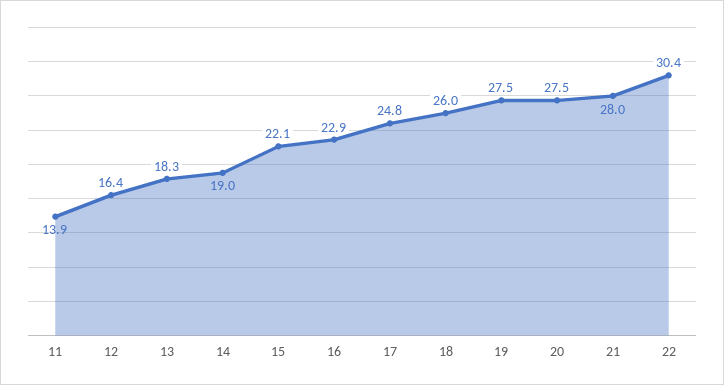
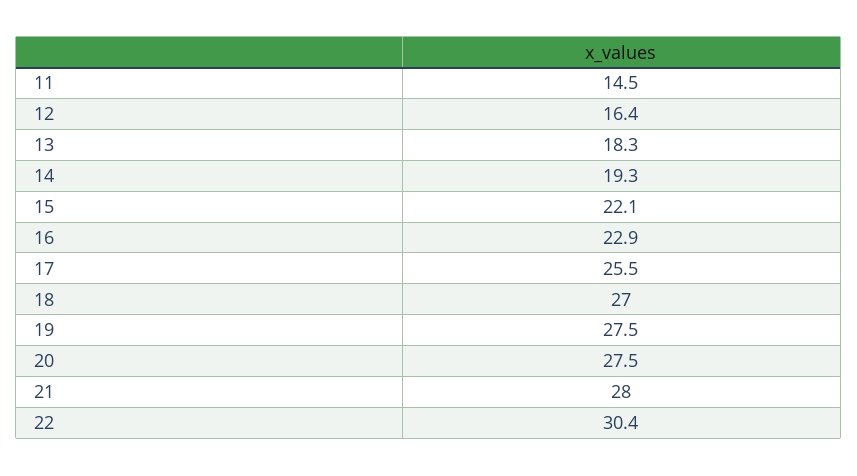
  {
-   "11": 13.9,
+   "11": 14.5,
    "12": 16.4,
    "13": 18.3,
-   "14": 19,
+   "14": 19.3,
    "15": 22.1,
    "16": 22.9,
-   "17": 24.8,
+   "17": 25.5,
-   "18": 26,
+   "18": 27,
    "19": 27.5,
    "20": 27.5,
    "21": 28,
    "22": 30.4
  }

